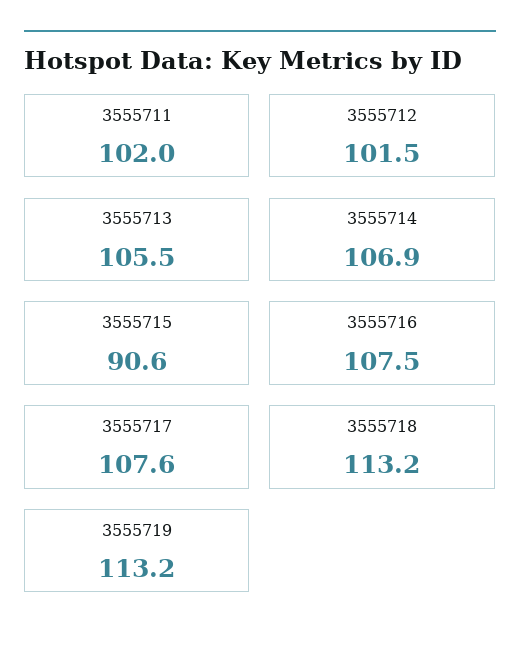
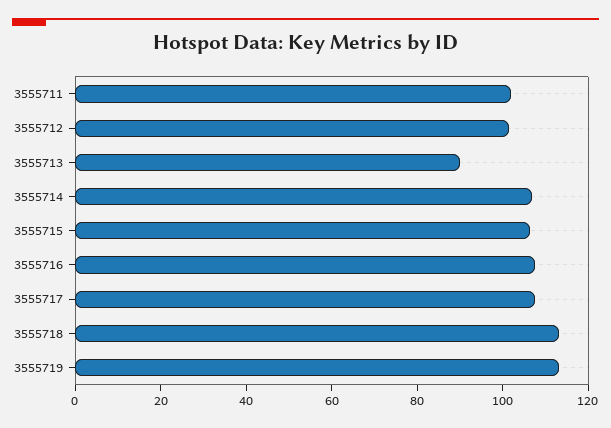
  {
    "3555711": 102,
    "3555712": 101.5,
-   "3555713": 105.5,
+   "3555713": 90,
    "3555714": 106.9,
-   "3555715": 90.6,
+   "3555715": 105,
    "3555716": 107.5,
    "3555717": 107.6,
    "3555718": 113.2,
    "3555719": 113.2
  }

